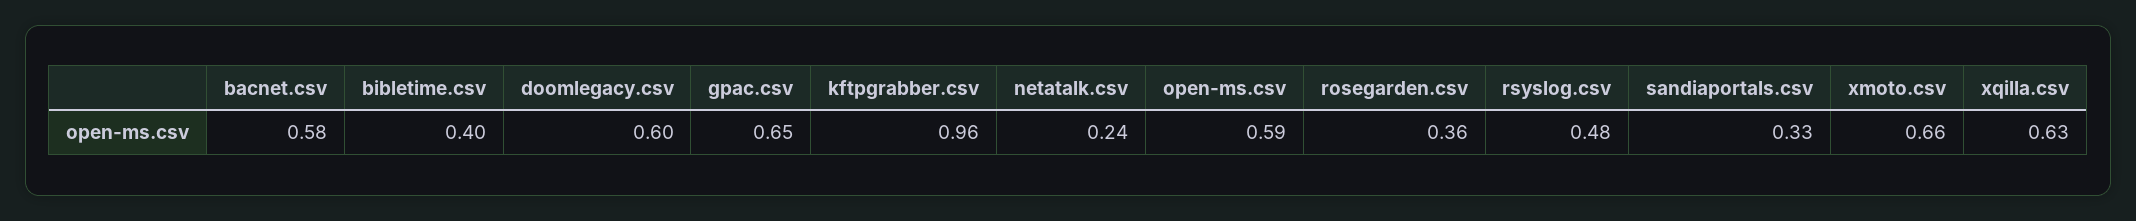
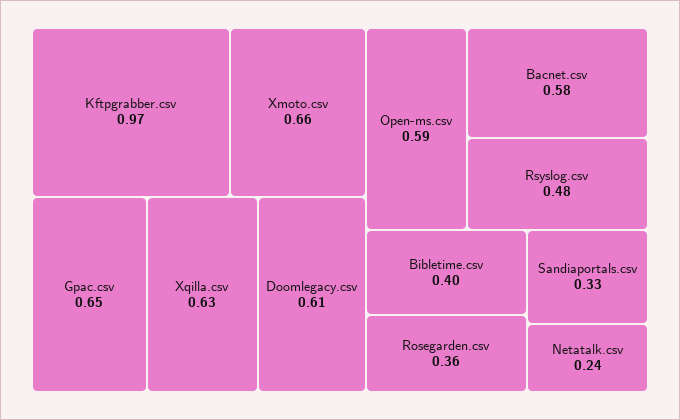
  {
    "bacnet.csv": 0.58,
    "bibletime.csv": 0.4,
-   "doomlegacy.csv": 0.6,
+   "doomlegacy.csv": 0.61,
    "gpac.csv": 0.65,
-   "kftpgrabber.csv": 0.96,
+   "kftpgrabber.csv": 0.97,
    "netatalk.csv": 0.24,
    "open-ms.csv": 0.59,
    "rosegarden.csv": 0.36,
    "rsyslog.csv": 0.48,
    "sandiaportals.csv": 0.33,
    "xmoto.csv": 0.66,
    "xqilla.csv": 0.63
  }

